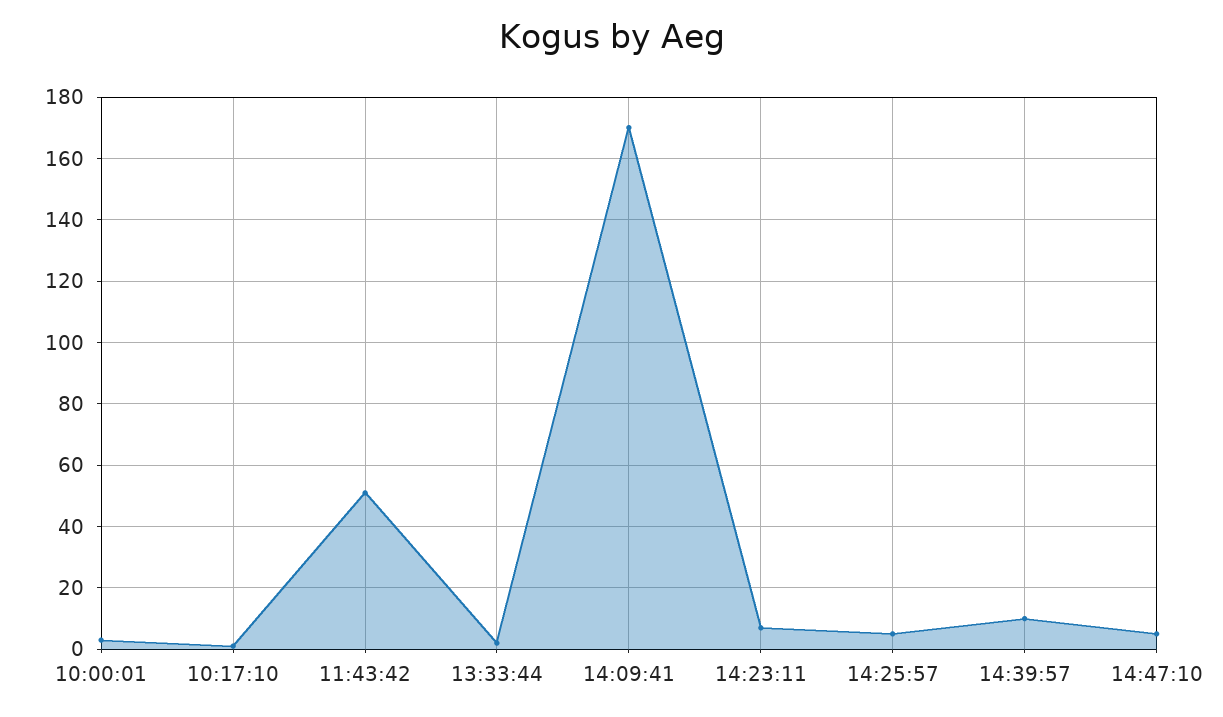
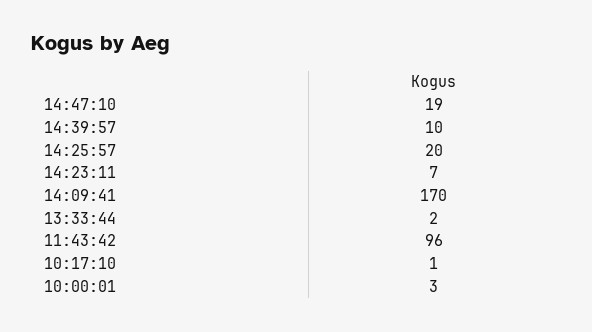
  {
    "10:00:01": 3,
    "10:17:10": 1,
-   "11:43:42": 50,
+   "11:43:42": 96,
    "13:33:44": 2,
    "14:09:41": 170,
    "14:23:11": 7,
-   "14:25:57": 5,
+   "14:25:57": 20,
    "14:39:57": 10,
-   "14:47:10": 5
+   "14:47:10": 19
  }

